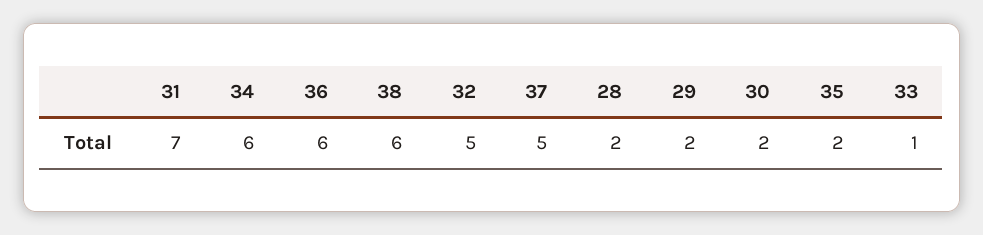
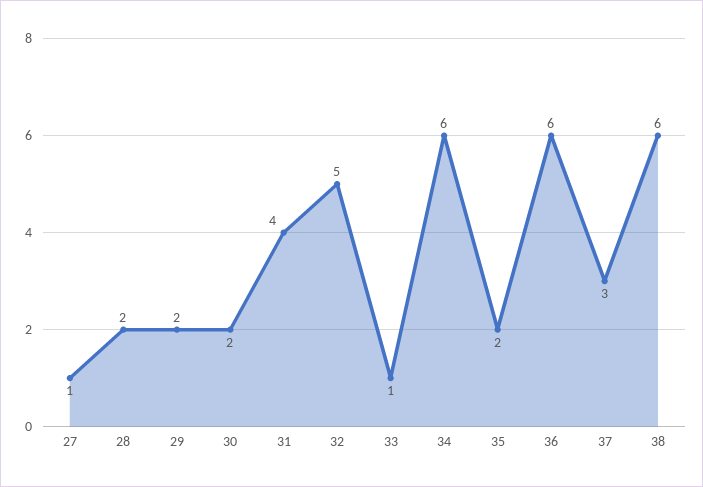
  {
-   "31": 7,
+   "31": 4,
    "34": 6,
    "36": 6,
    "38": 6,
    "32": 5,
-   "37": 5,
+   "37": 3,
    "28": 2,
    "29": 2,
    "30": 2,
    "35": 2,
-   "33": 1
+   "33": 1,
+   "27": 1
  }

